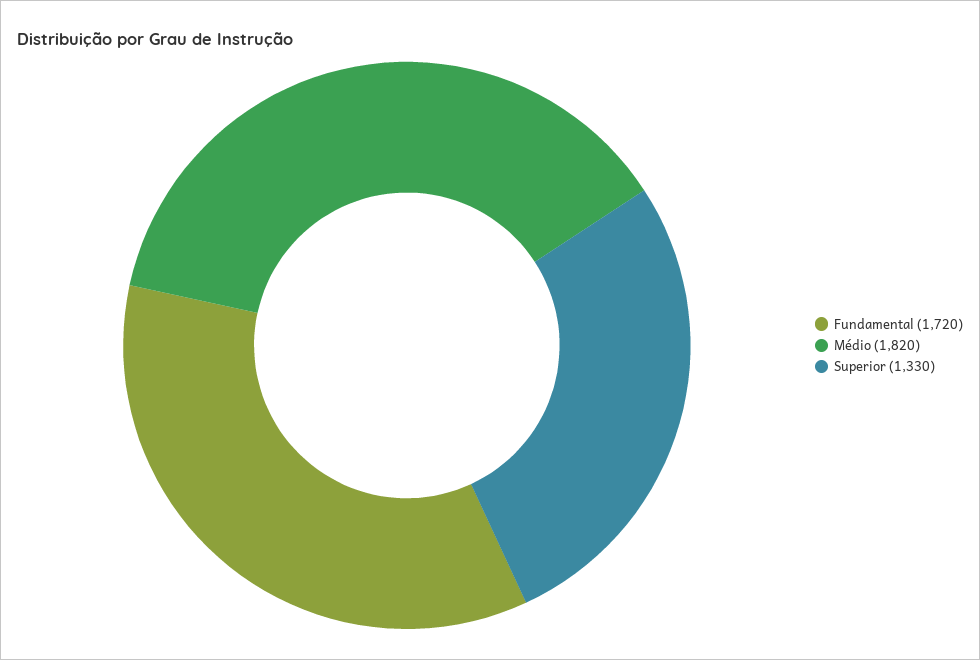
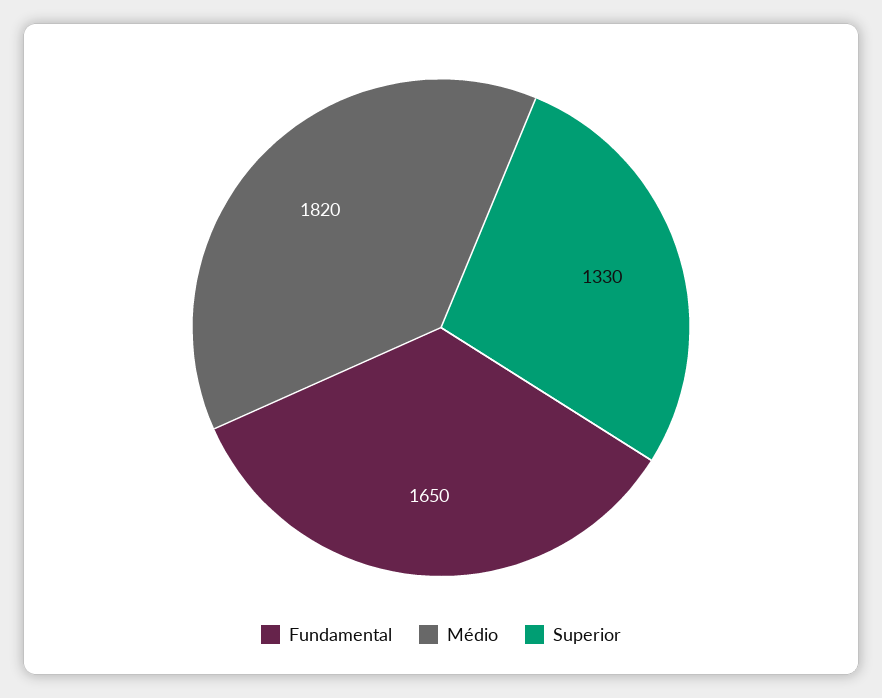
  {
-   "Fundamental": 1720,
+   "Fundamental": 1650,
    "Médio": 1820,
    "Superior": 1330
  }

